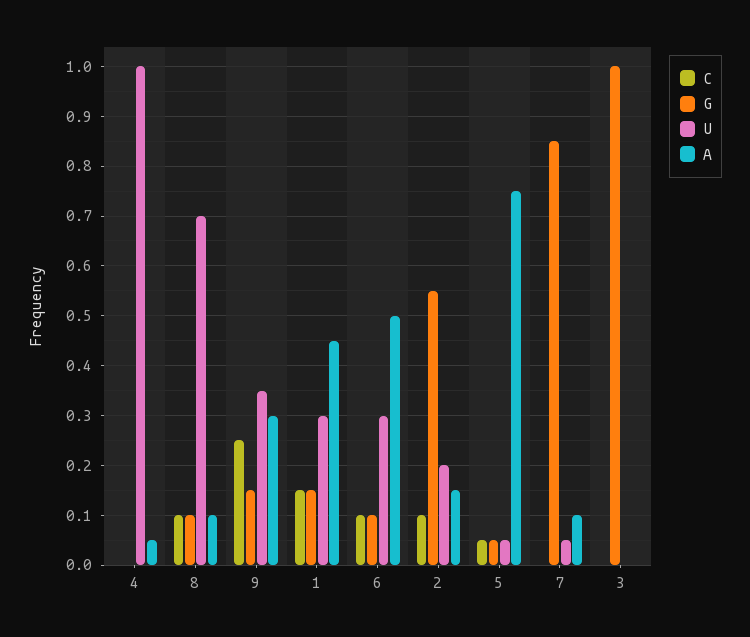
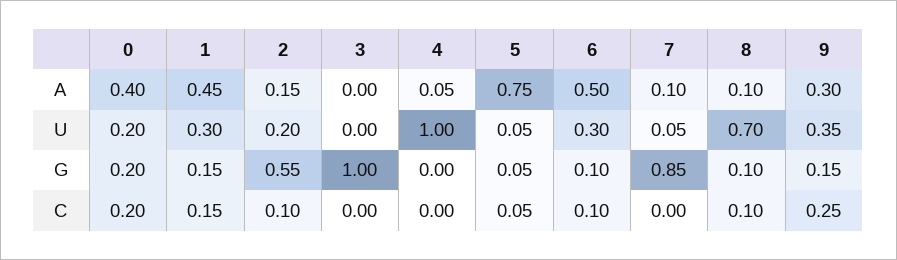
  {
    "C": {
      "4": 0,
      "8": 0.1,
      "9": 0.25,
      "1": 0.15,
      "6": 0.1,
      "2": 0.1,
      "5": 0.05,
      "7": 0,
-     "3": 0
+     "3": 0,
+     "0": 0.2
    },
    "G": {
      "4": 0,
      "8": 0.1,
      "9": 0.15,
      "1": 0.15,
      "6": 0.1,
      "2": 0.55,
      "5": 0.05,
      "7": 0.85,
-     "3": 1
+     "3": 1,
+     "0": 0.2
    },
    "U": {
      "4": 1,
      "8": 0.7,
      "9": 0.35,
      "1": 0.3,
      "6": 0.3,
      "2": 0.2,
      "5": 0.05,
      "7": 0.05,
-     "3": 0
+     "3": 0,
+     "0": 0.2
    },
    "A": {
      "4": 0.05,
      "8": 0.1,
      "9": 0.3,
      "1": 0.45,
      "6": 0.5,
      "2": 0.15,
      "5": 0.75,
      "7": 0.1,
-     "3": 0
+     "3": 0,
+     "0": 0.4
    }
  }

